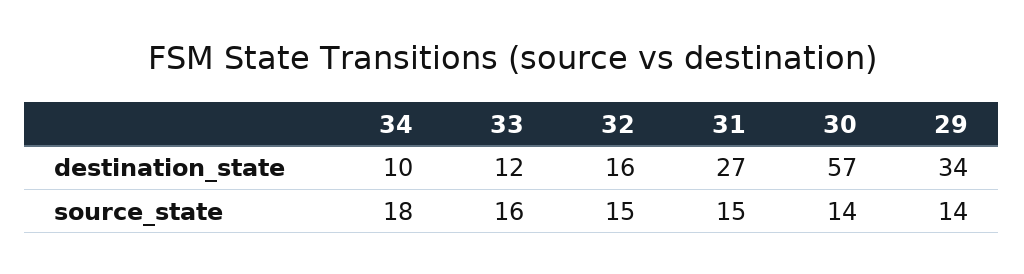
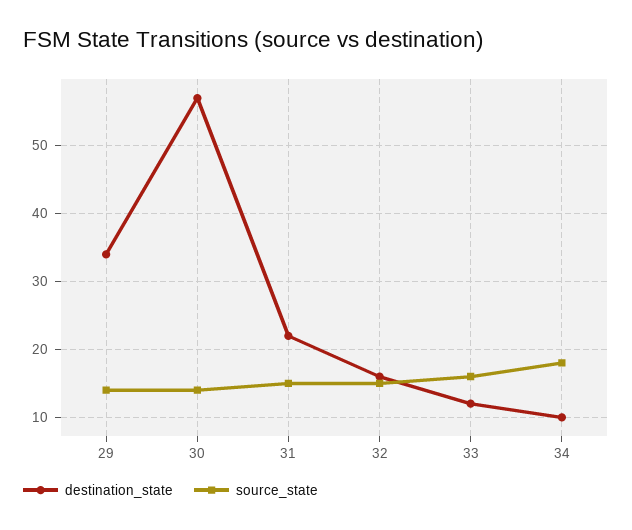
  {
    "destination_state": {
      "34": 10,
      "33": 12,
      "32": 16,
-     "31": 27,
+     "31": 22,
      "30": 57,
      "29": 34
    },
    "source_state": {
      "34": 18,
      "33": 16,
      "32": 15,
      "31": 15,
      "30": 14,
      "29": 14
    }
  }

